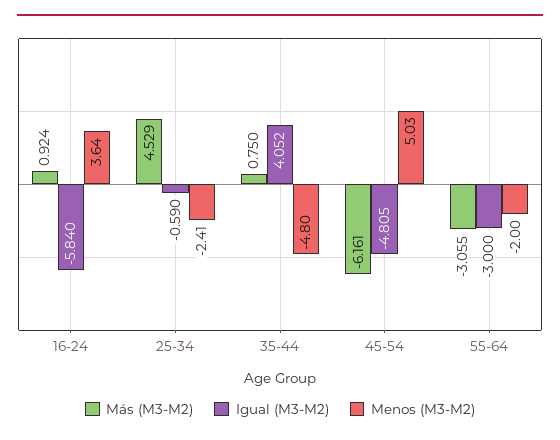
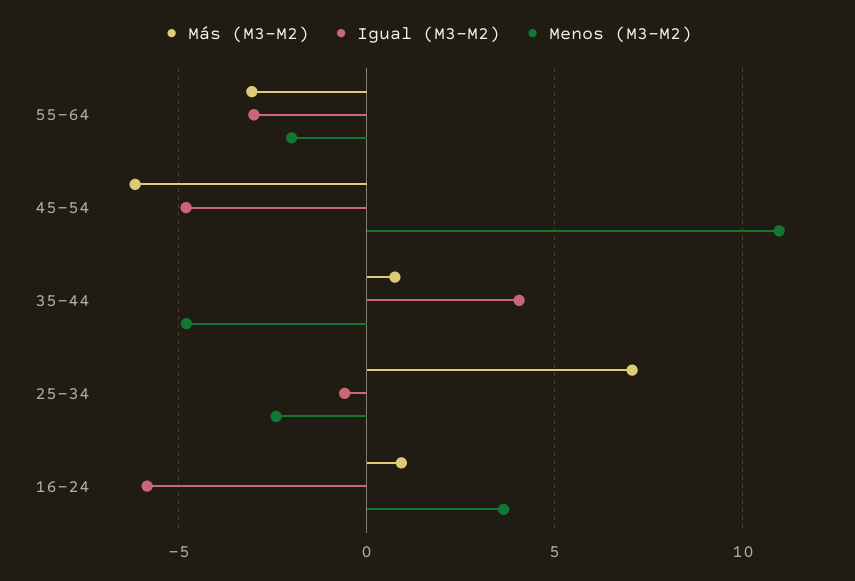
  {
    "Más (M3-M2)": {
      "16-24": 0.924,
-     "25-34": 4.529,
+     "25-34": 7,
      "35-44": 0.75,
      "45-54": -6.161,
      "55-64": -3.055
    },
    "Igual (M3-M2)": {
      "16-24": -5.84,
      "25-34": -0.59,
      "35-44": 4.052,
      "45-54": -4.805,
      "55-64": -3
    },
    "Menos (M3-M2)": {
      "16-24": 3.64,
      "25-34": -2.41,
      "35-44": -4.8,
-     "45-54": 5.03,
+     "45-54": 11,
      "55-64": -2
    }
  }

